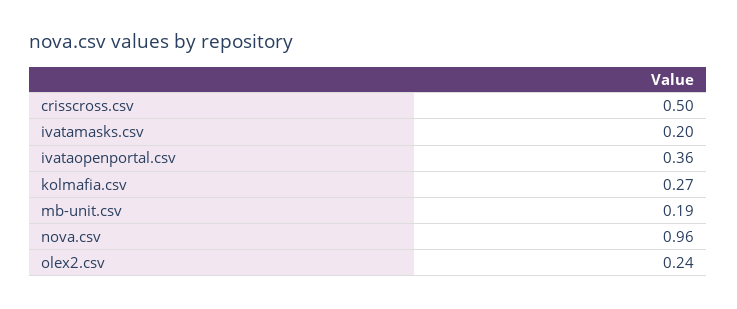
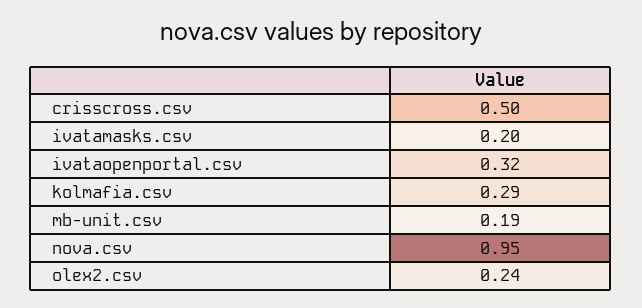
  {
    "crisscross.csv": 0.5,
    "ivatamasks.csv": 0.2,
-   "ivataopenportal.csv": 0.36,
+   "ivataopenportal.csv": 0.32,
-   "kolmafia.csv": 0.27,
+   "kolmafia.csv": 0.29,
    "mb-unit.csv": 0.19,
-   "nova.csv": 0.96,
+   "nova.csv": 0.95,
    "olex2.csv": 0.24
  }

